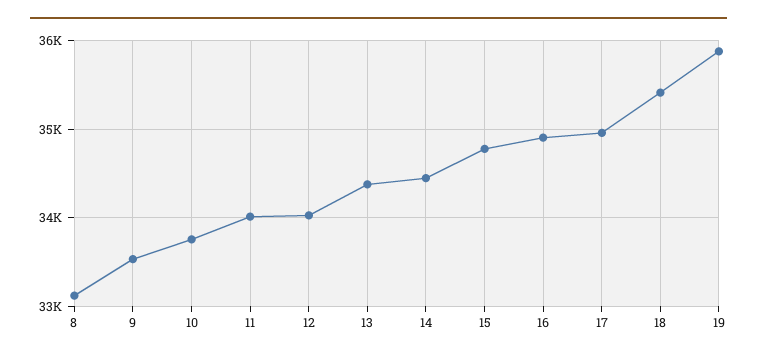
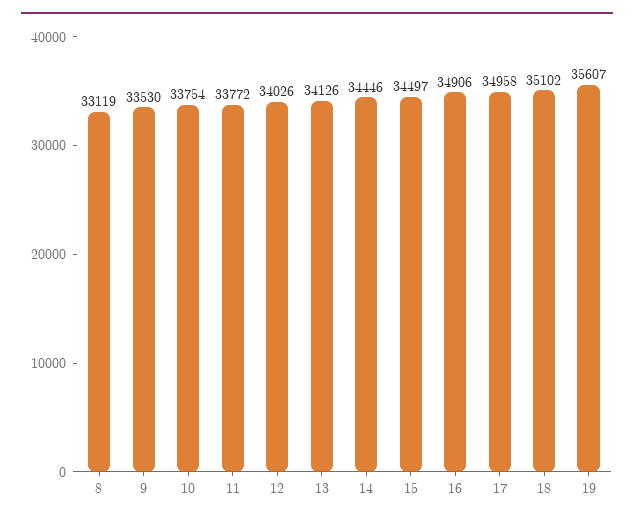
  {
    "8": 33119,
    "9": 33530,
    "10": 33754,
-   "11": 34000,
+   "11": 33772,
    "12": 34026,
-   "13": 34400,
+   "13": 34126,
    "14": 34446,
-   "15": 34800,
+   "15": 34497,
    "16": 34906,
    "17": 34958,
-   "18": 35400,
+   "18": 35102,
-   "19": 35900
+   "19": 35607
  }

